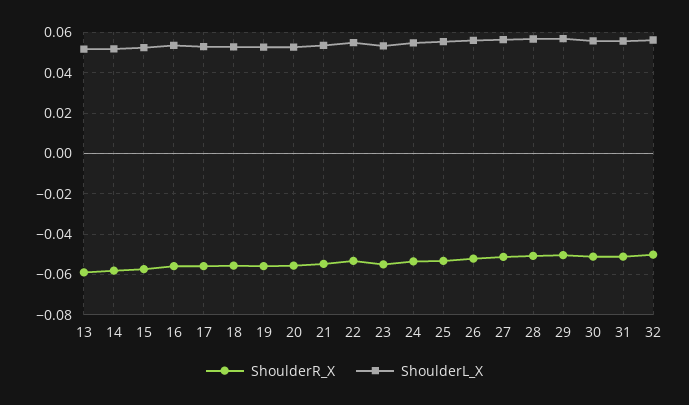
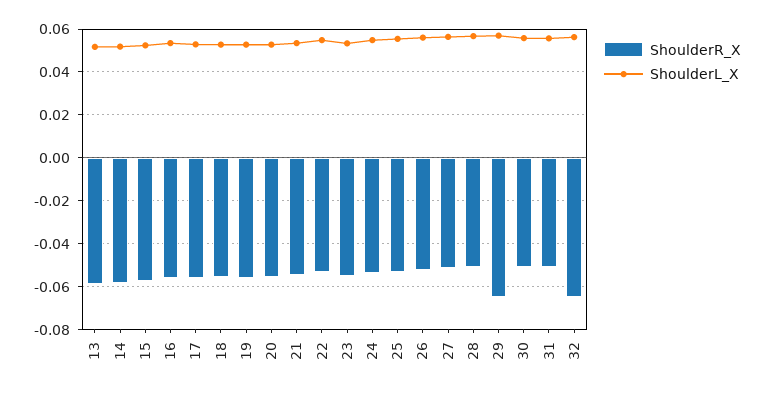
  {
    "ShoulderR_X": {
      "13": -0.06,
      "14": -0.06,
      "15": -0.055,
      "16": -0.055,
      "17": -0.055,
      "18": -0.055,
      "19": -0.055,
      "20": -0.055,
      "21": -0.055,
      "22": -0.055,
      "23": -0.055,
      "24": -0.055,
      "25": -0.055,
      "26": -0.05,
      "27": -0.05,
      "28": -0.05,
-     "29": -0.05,
+     "29": -0.065,
      "30": -0.05,
      "31": -0.05,
-     "32": -0.05
+     "32": -0.065
    },
    "ShoulderL_X": {
      "13": 0.05,
      "14": 0.05,
      "15": 0.05,
      "16": 0.055,
      "17": 0.055,
      "18": 0.055,
      "19": 0.055,
      "20": 0.055,
      "21": 0.055,
      "22": 0.055,
      "23": 0.055,
      "24": 0.055,
      "25": 0.055,
      "26": 0.055,
      "27": 0.055,
      "28": 0.055,
      "29": 0.055,
      "30": 0.055,
      "31": 0.055,
      "32": 0.055
    }
  }

